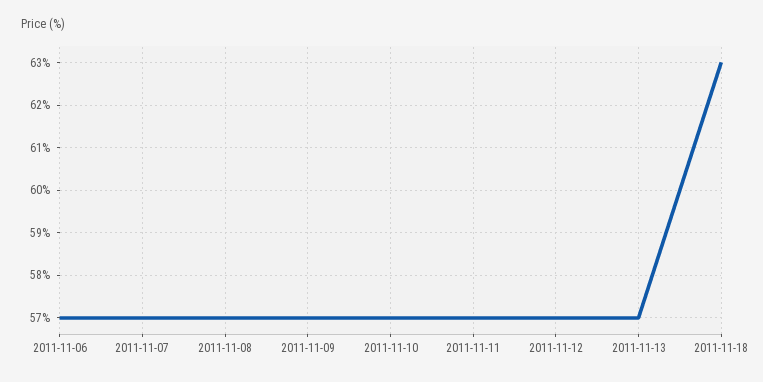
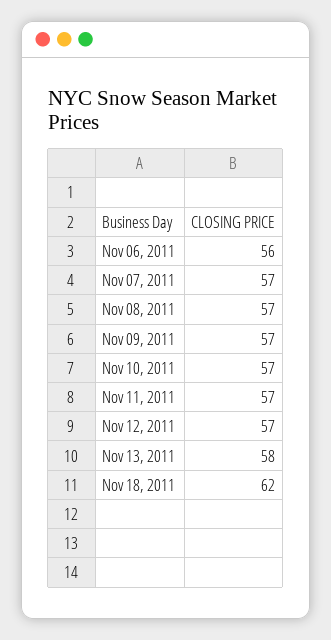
  {
-   "2011-11-06": 57,
+   "2011-11-06": 56,
    "2011-11-07": 57,
    "2011-11-08": 57,
    "2011-11-09": 57,
    "2011-11-10": 57,
    "2011-11-11": 57,
    "2011-11-12": 57,
-   "2011-11-13": 57,
+   "2011-11-13": 58,
-   "2011-11-18": 63
+   "2011-11-18": 62
  }

